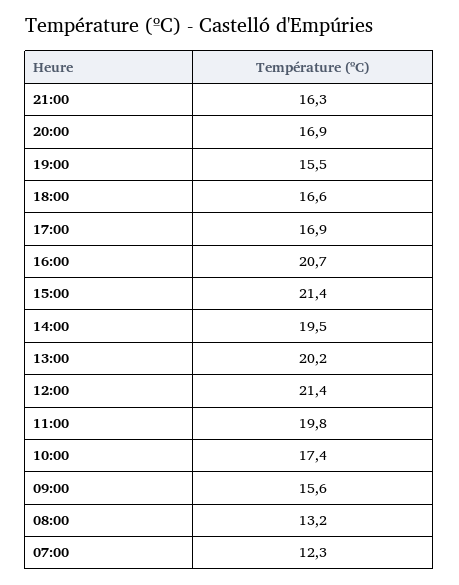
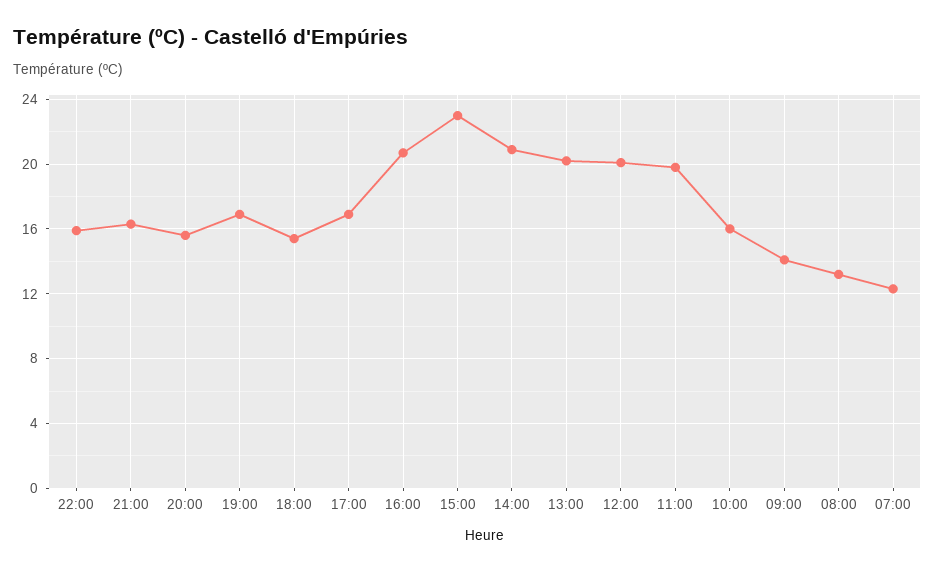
  {
    "21:00": 16.3,
-   "20:00": 16.9,
+   "20:00": 15.5,
-   "19:00": 15.5,
+   "19:00": 17,
-   "18:00": 16.6,
+   "18:00": 15.5,
    "17:00": 16.9,
    "16:00": 20.7,
-   "15:00": 21.4,
+   "15:00": 23,
-   "14:00": 19.5,
+   "14:00": 21,
    "13:00": 20.2,
-   "12:00": 21.4,
+   "12:00": 20,
    "11:00": 19.8,
-   "10:00": 17.4,
+   "10:00": 16,
-   "09:00": 15.6,
+   "09:00": 14,
    "08:00": 13.2,
-   "07:00": 12.3
+   "07:00": 12.3,
+   "22:00": 16
  }

